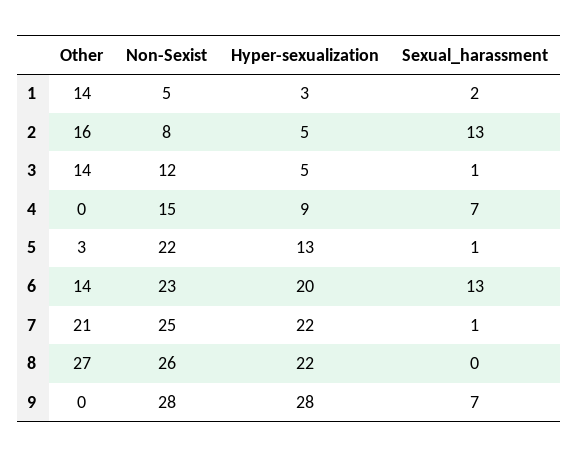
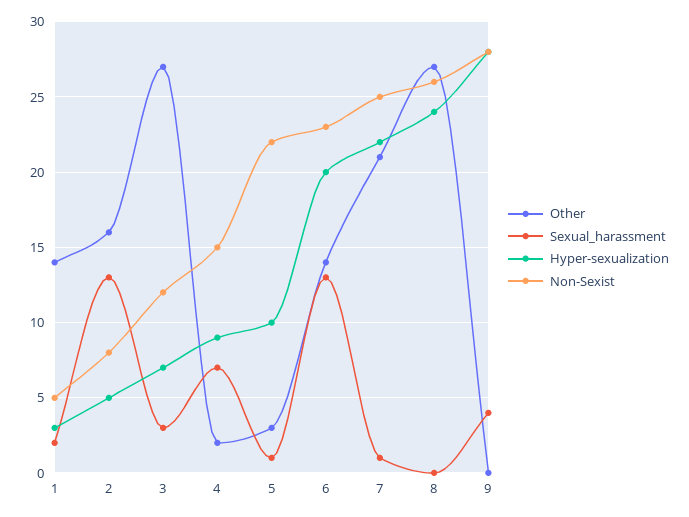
  {
    "Other": {
      "1": 14,
      "2": 16,
-     "3": 14,
+     "3": 27,
-     "4": 0,
+     "4": 2,
      "5": 3,
      "6": 14,
      "7": 21,
      "8": 27,
      "9": 0
    },
    "Non-Sexist": {
      "1": 5,
      "2": 8,
      "3": 12,
      "4": 15,
      "5": 22,
      "6": 23,
      "7": 25,
      "8": 26,
      "9": 28
    },
    "Hyper-sexualization": {
      "1": 3,
      "2": 5,
-     "3": 5,
+     "3": 7,
      "4": 9,
-     "5": 13,
+     "5": 10,
      "6": 20,
      "7": 22,
-     "8": 22,
+     "8": 24,
      "9": 28
    },
    "Sexual_harassment": {
      "1": 2,
      "2": 13,
-     "3": 1,
+     "3": 3,
      "4": 7,
      "5": 1,
      "6": 13,
      "7": 1,
      "8": 0,
-     "9": 7
+     "9": 4
    }
  }

